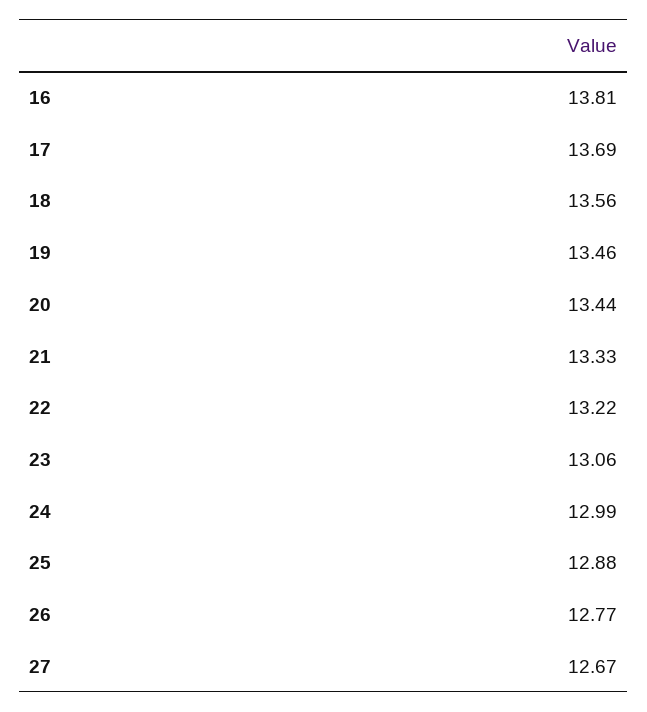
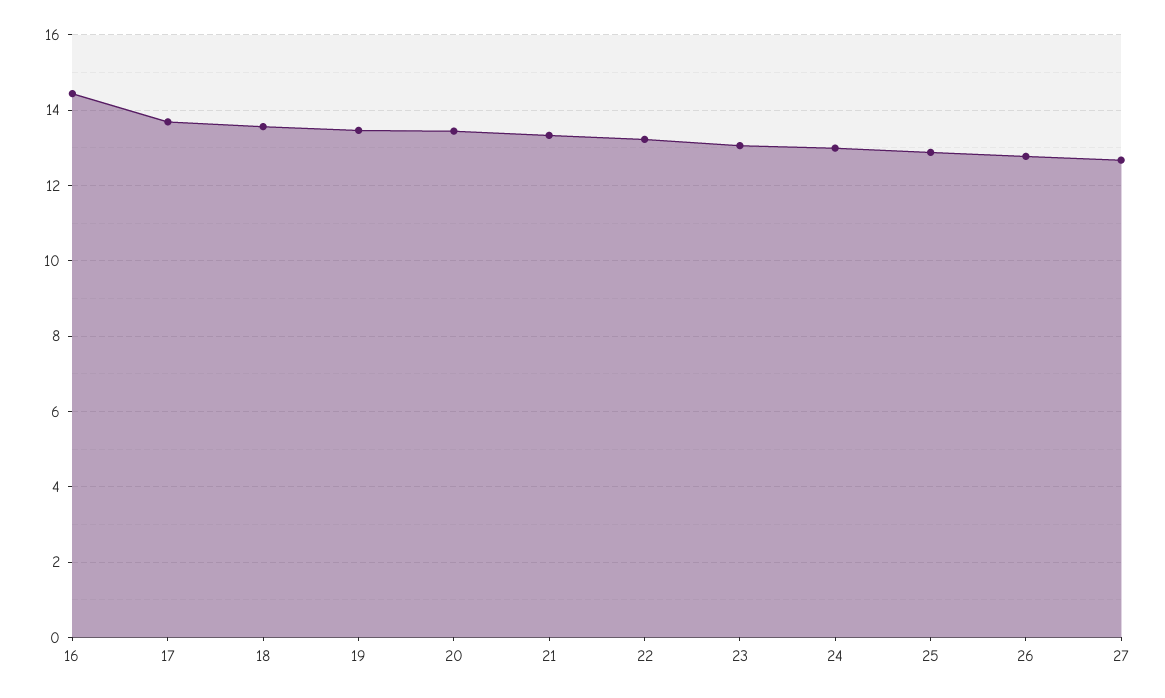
  {
-   "16": 13.81,
+   "16": 14.4,
    "17": 13.69,
    "18": 13.56,
    "19": 13.46,
    "20": 13.44,
    "21": 13.33,
    "22": 13.22,
    "23": 13.06,
    "24": 12.99,
    "25": 12.88,
    "26": 12.77,
    "27": 12.67
  }

